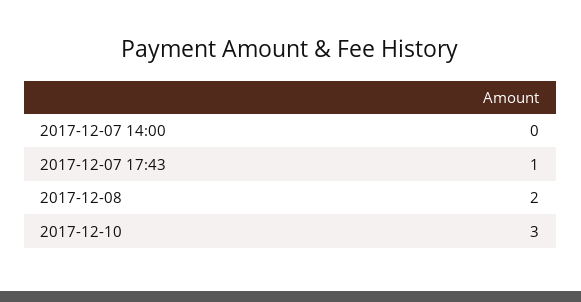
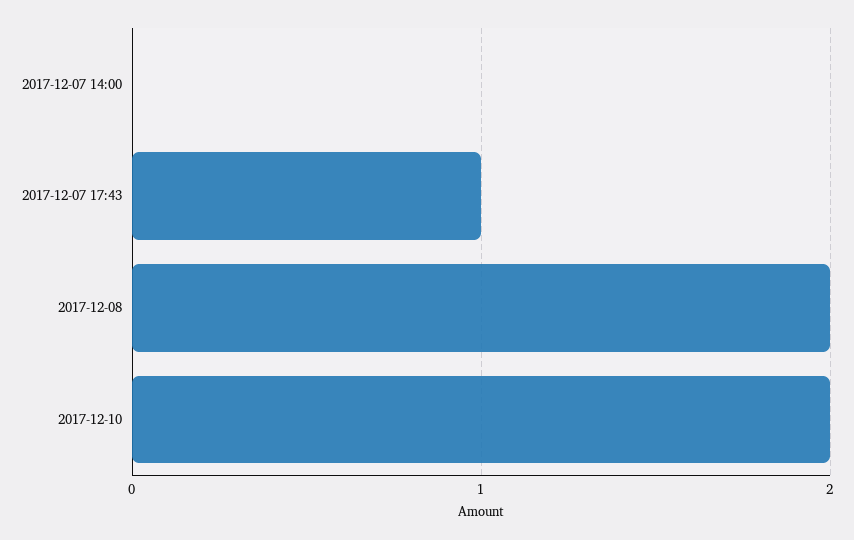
  {
    "2017-12-07 14:00": 0,
    "2017-12-07 17:43": 1,
    "2017-12-08": 2,
-   "2017-12-10": 3
+   "2017-12-10": 2
  }

